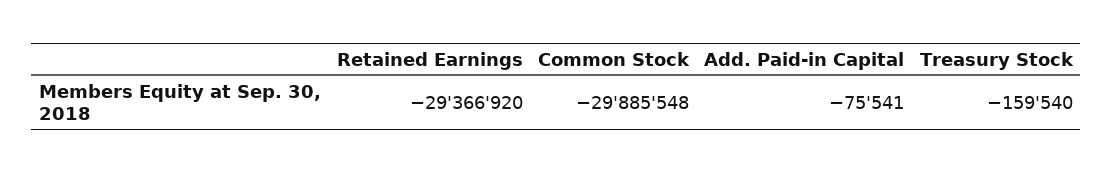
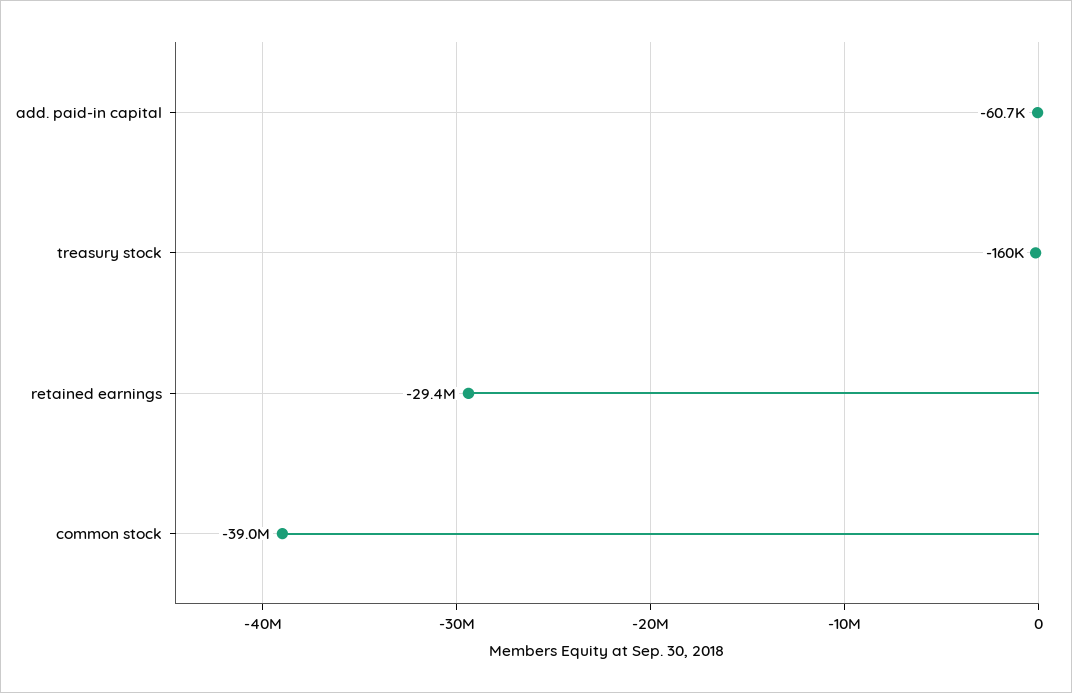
  {
    "Retained Earnings": -29366920,
-   "Common Stock": -29885548,
+   "Common Stock": -39000000,
-   "Add. Paid-in Capital": -75541,
+   "Add. Paid-in Capital": -60700,
    "Treasury Stock": -159540
  }

